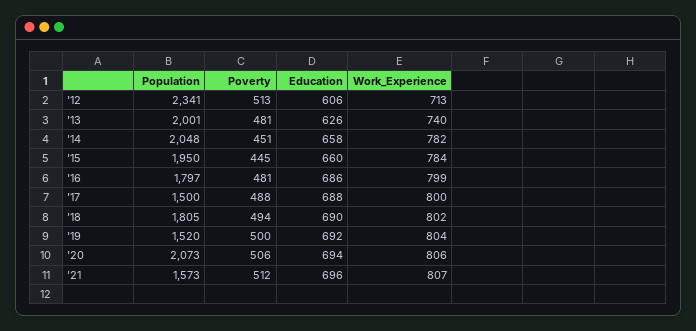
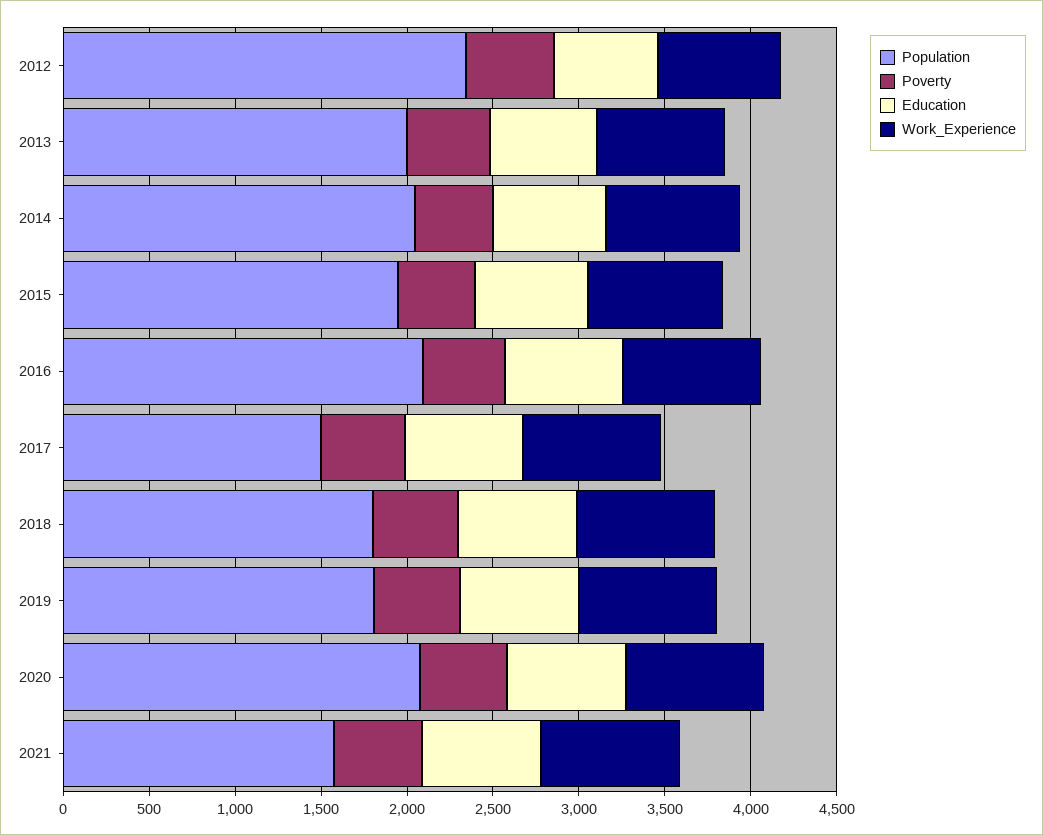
  {
    "Population": {
      "'12": 2341,
      "'13": 2001,
      "'14": 2048,
      "'15": 1950,
-     "'16": 1797,
+     "'16": 2100,
      "'17": 1500,
      "'18": 1805,
-     "'19": 1520,
+     "'19": 1800,
      "'20": 2073,
      "'21": 1573
    },
    "Poverty": {
      "'12": 513,
      "'13": 481,
      "'14": 451,
      "'15": 445,
      "'16": 481,
      "'17": 488,
      "'18": 494,
      "'19": 500,
      "'20": 506,
      "'21": 512
    },
    "Education": {
      "'12": 606,
      "'13": 626,
      "'14": 658,
      "'15": 660,
      "'16": 686,
      "'17": 688,
      "'18": 690,
      "'19": 692,
      "'20": 694,
      "'21": 696
    },
    "Work_Experience": {
      "'12": 713,
      "'13": 740,
      "'14": 782,
      "'15": 784,
      "'16": 799,
      "'17": 800,
      "'18": 802,
      "'19": 804,
      "'20": 806,
      "'21": 807
    }
  }

